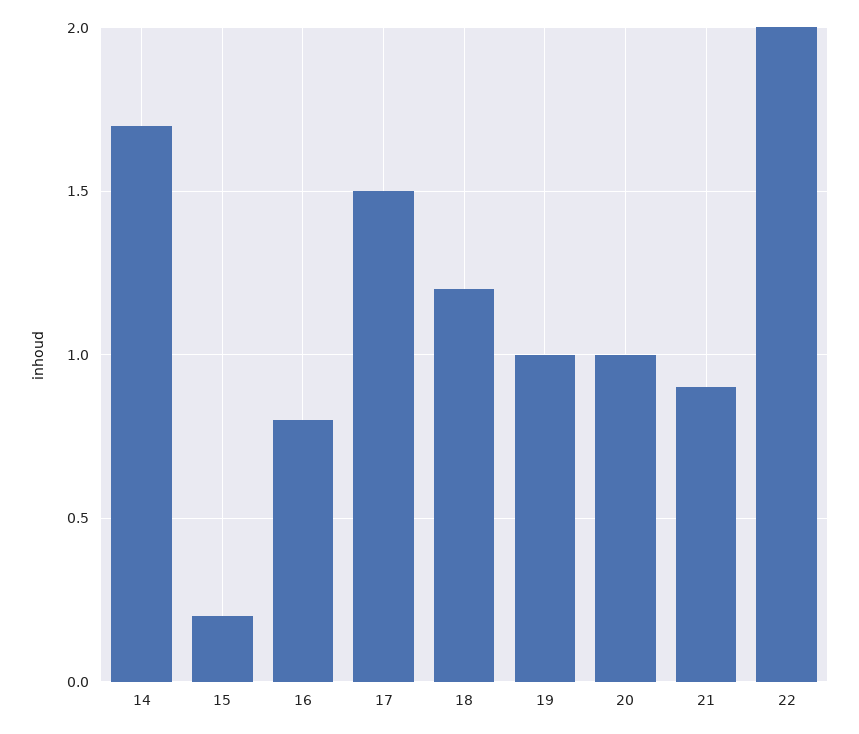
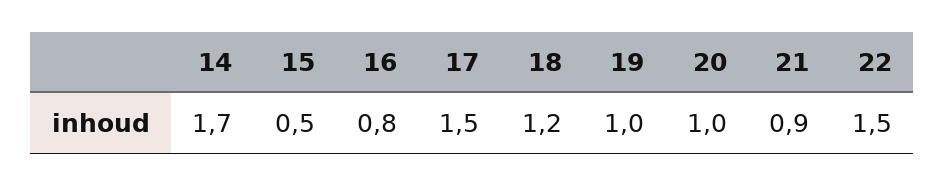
  {
    "14": 1.7,
-   "15": 0.2,
+   "15": 0.5,
    "16": 0.8,
    "17": 1.5,
    "18": 1.2,
    "19": 1,
    "20": 1,
    "21": 0.9,
-   "22": 2
+   "22": 1.5
  }

